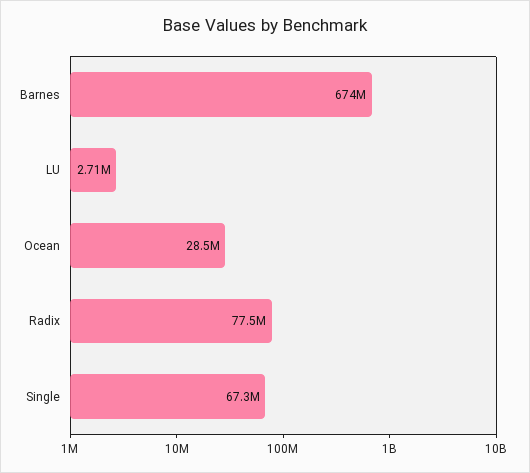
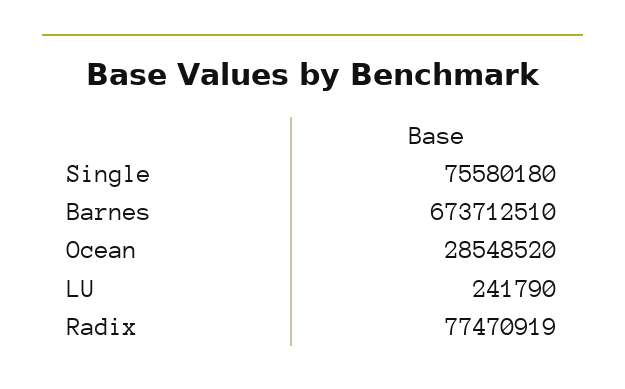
  {
    "Barnes": 673712510,
-   "LU": 2710000,
+   "LU": 241790,
    "Ocean": 28548520,
    "Radix": 77470919,
-   "Single": 67300000
+   "Single": 75580180
  }

